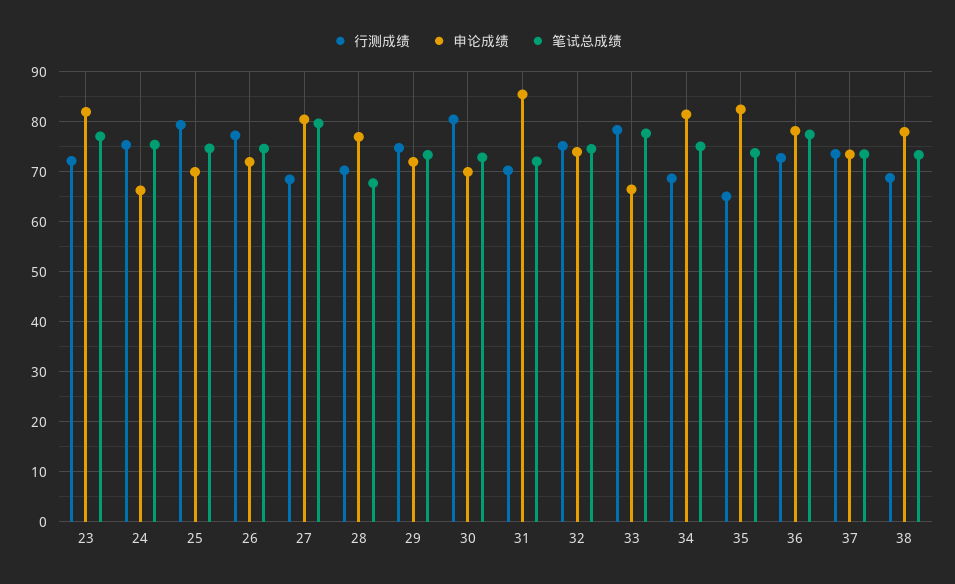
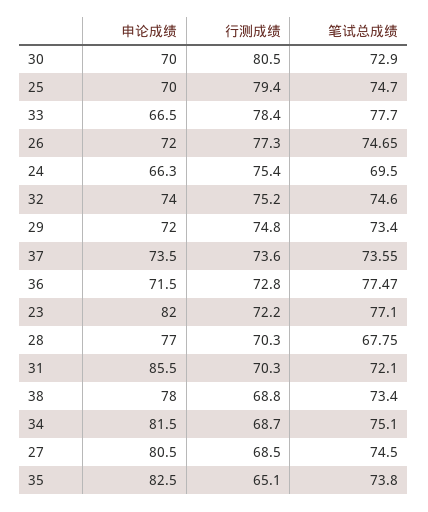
  {
    "行测成绩": {
      "23": 72.2,
      "24": 75.4,
      "25": 79.4,
      "26": 77.3,
      "27": 68.5,
      "28": 70.3,
      "29": 74.8,
      "30": 80.5,
      "31": 70.3,
      "32": 75.2,
      "33": 78.4,
      "34": 68.7,
      "35": 65.1,
      "36": 72.8,
      "37": 73.6,
      "38": 68.8
    },
    "申论成绩": {
      "23": 82,
      "24": 66.3,
      "25": 70,
      "26": 72,
      "27": 80.5,
      "28": 77,
      "29": 72,
      "30": 70,
      "31": 85.5,
      "32": 74,
      "33": 66.5,
      "34": 81.5,
      "35": 82.5,
-     "36": 78,
+     "36": 71.5,
      "37": 73.5,
      "38": 78
    },
    "笔试总成绩": {
      "23": 77.1,
-     "24": 76,
+     "24": 69.5,
      "25": 74.7,
      "26": 74.65,
-     "27": 80,
+     "27": 74.5,
      "28": 67.75,
      "29": 73.4,
      "30": 72.9,
      "31": 72.1,
      "32": 74.6,
      "33": 77.7,
      "34": 75.1,
      "35": 73.8,
      "36": 77.47,
      "37": 73.55,
      "38": 73.4
    }
  }

